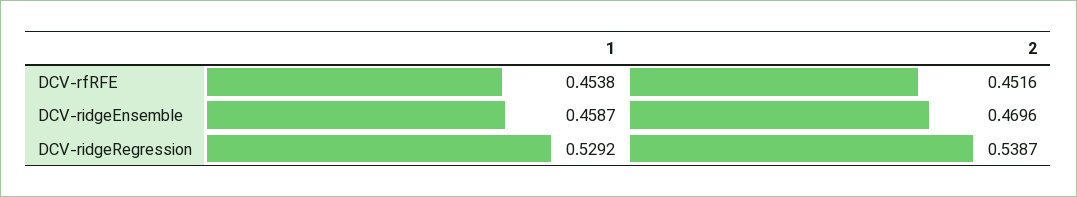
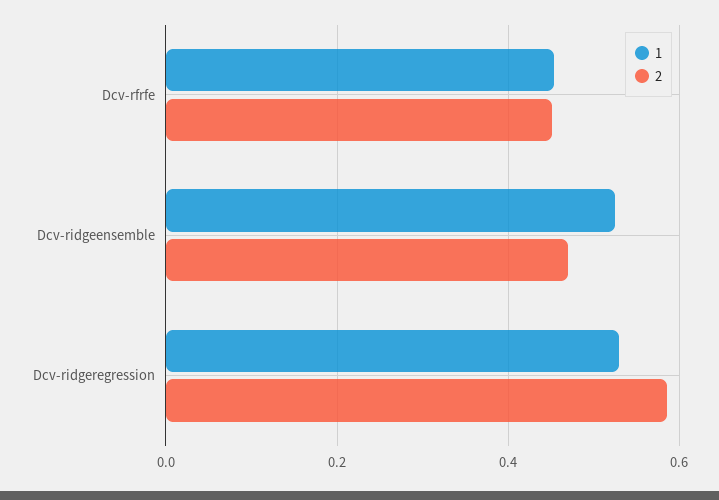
  {
    "1": {
      "DCV-rfRFE": 0.4538,
-     "DCV-ridgeEnsemble": 0.4587,
+     "DCV-ridgeEnsemble": 0.52,
      "DCV-ridgeRegression": 0.5292
    },
    "2": {
      "DCV-rfRFE": 0.4516,
      "DCV-ridgeEnsemble": 0.4696,
-     "DCV-ridgeRegression": 0.5387
+     "DCV-ridgeRegression": 0.58
    }
  }

